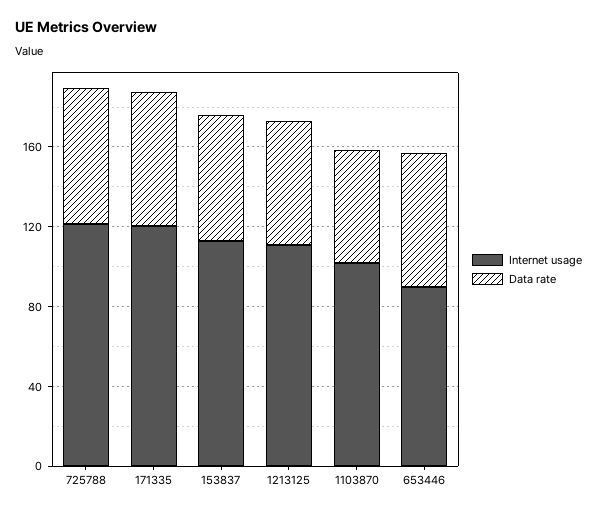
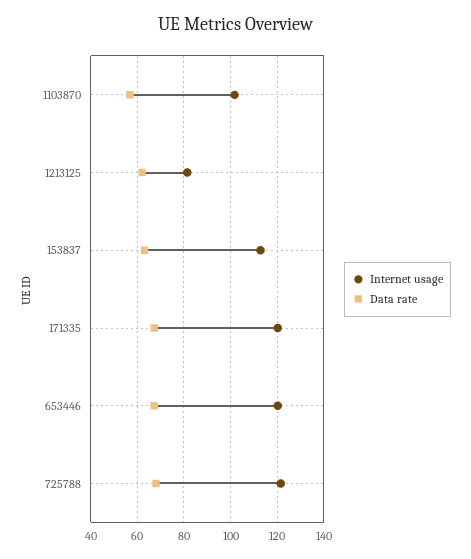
  {
    "Internet usage": {
      "725788": 120,
      "171335": 120,
      "153837": 115,
-     "1213125": 110,
+     "1213125": 80,
      "1103870": 100,
-     "653446": 90
+     "653446": 120
    },
    "Data rate": {
      "725788": 70,
      "171335": 65,
      "153837": 65,
      "1213125": 60,
      "1103870": 55,
      "653446": 65
    }
  }

